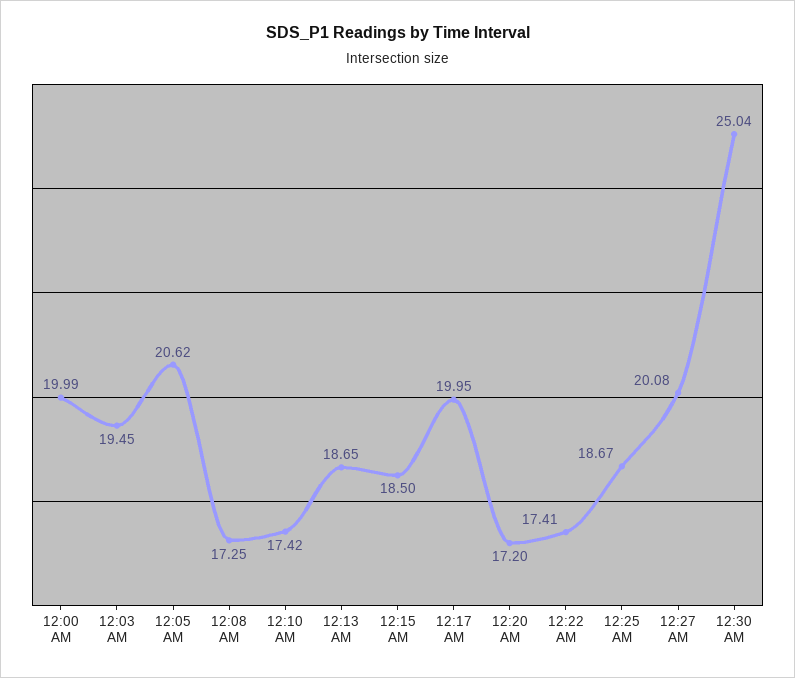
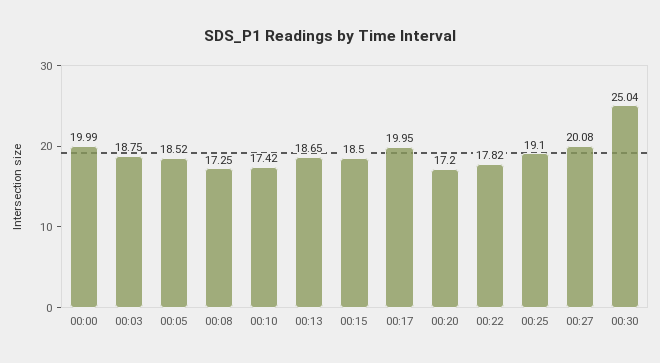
  {
    "12:00 AM": 19.99,
-   "12:03 AM": 19.45,
+   "12:03 AM": 18.75,
-   "12:05 AM": 20.62,
+   "12:05 AM": 18.52,
    "12:08 AM": 17.25,
    "12:10 AM": 17.42,
    "12:13 AM": 18.65,
    "12:15 AM": 18.5,
    "12:17 AM": 19.95,
    "12:20 AM": 17.2,
-   "12:22 AM": 17.41,
+   "12:22 AM": 17.82,
-   "12:25 AM": 18.67,
+   "12:25 AM": 19.1,
    "12:27 AM": 20.08,
    "12:30 AM": 25.04
  }

